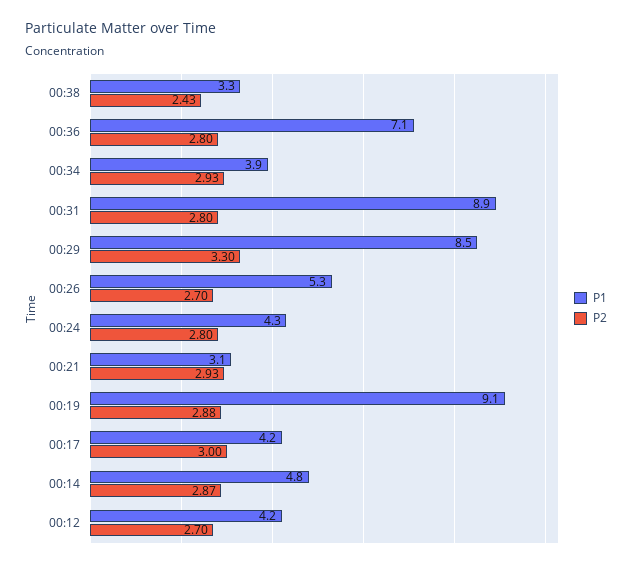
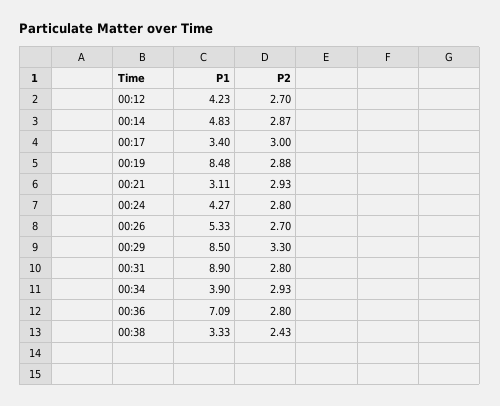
  {
    "P1": {
      "00:38": 3.33,
      "00:36": 7.09,
      "00:34": 3.9,
      "00:31": 8.9,
      "00:29": 8.5,
      "00:26": 5.33,
      "00:24": 4.27,
      "00:21": 3.11,
-     "00:19": 9.1,
+     "00:19": 8.48,
-     "00:17": 4.2,
+     "00:17": 3.4,
      "00:14": 4.83,
      "00:12": 4.23
    },
    "P2": {
      "00:38": 2.43,
      "00:36": 2.8,
      "00:34": 2.93,
      "00:31": 2.8,
      "00:29": 3.3,
      "00:26": 2.7,
      "00:24": 2.8,
      "00:21": 2.93,
      "00:19": 2.88,
      "00:17": 3,
      "00:14": 2.87,
      "00:12": 2.7
    }
  }

